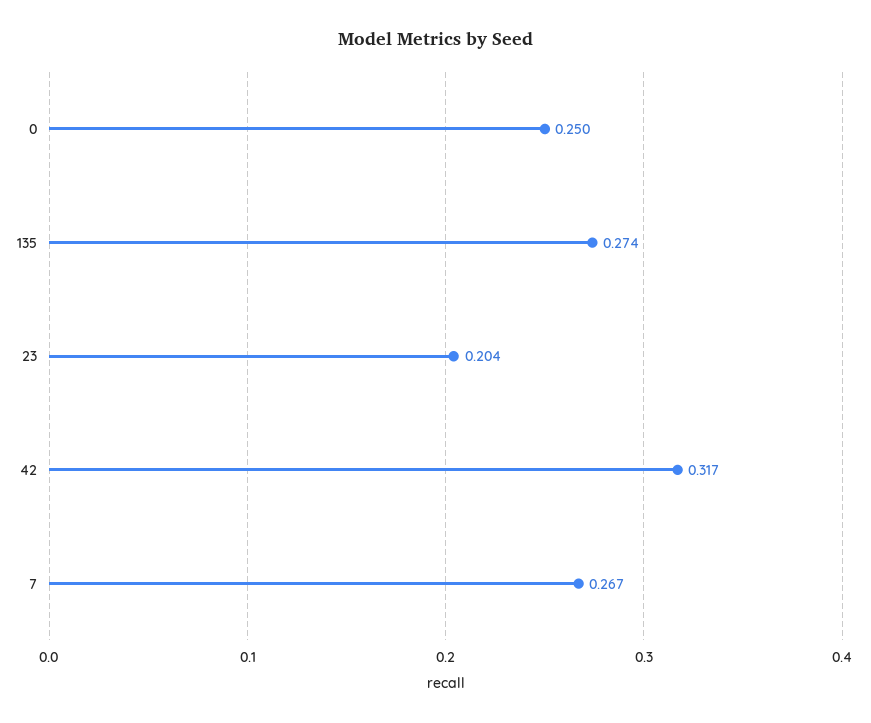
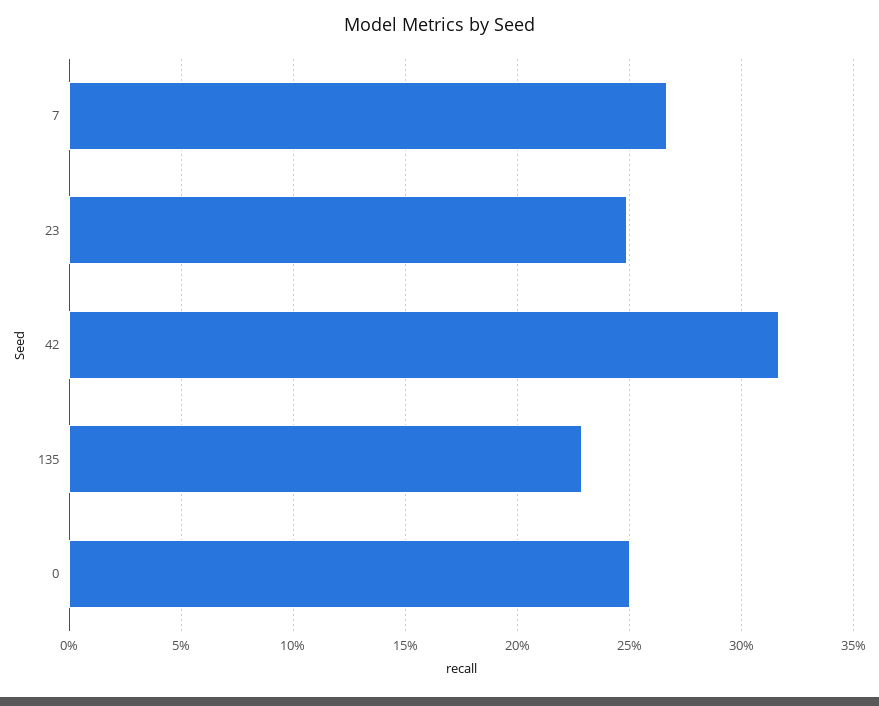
  {
    "0": 0.25,
-   "135": 0.274,
+   "135": 0.23,
-   "23": 0.204,
+   "23": 0.25,
    "42": 0.317,
    "7": 0.267
  }

